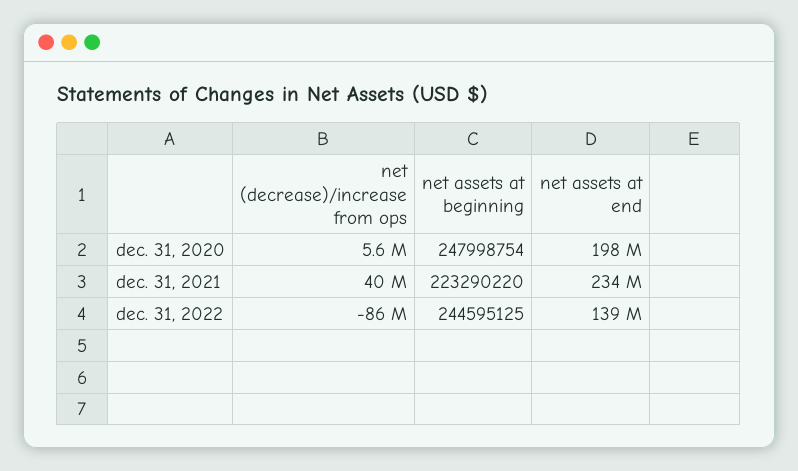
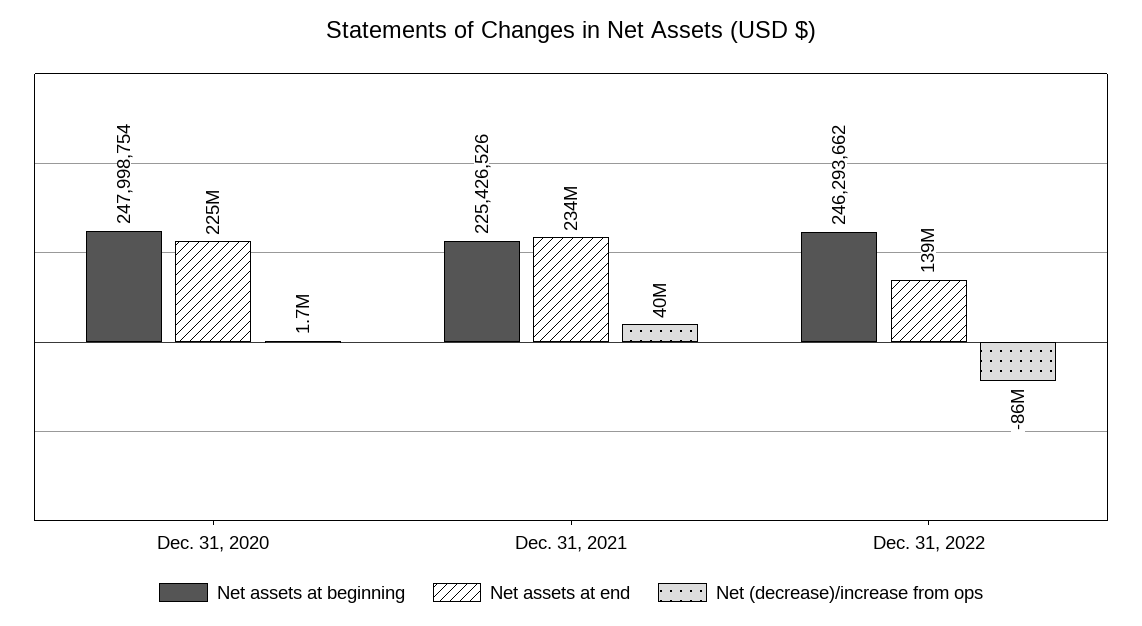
  {
    "net (decrease)/increase from ops": {
-     "dec. 31, 2020": 5600000,
+     "dec. 31, 2020": 1700000,
      "dec. 31, 2021": 40000000,
      "dec. 31, 2022": -86000000
    },
    "net assets at beginning": {
      "dec. 31, 2020": 247998754,
-     "dec. 31, 2021": 223290220,
+     "dec. 31, 2021": 225426526,
-     "dec. 31, 2022": 244595125
+     "dec. 31, 2022": 246293662
    },
    "net assets at end": {
-     "dec. 31, 2020": 198000000,
+     "dec. 31, 2020": 225000000,
      "dec. 31, 2021": 234000000,
      "dec. 31, 2022": 139000000
    }
  }

